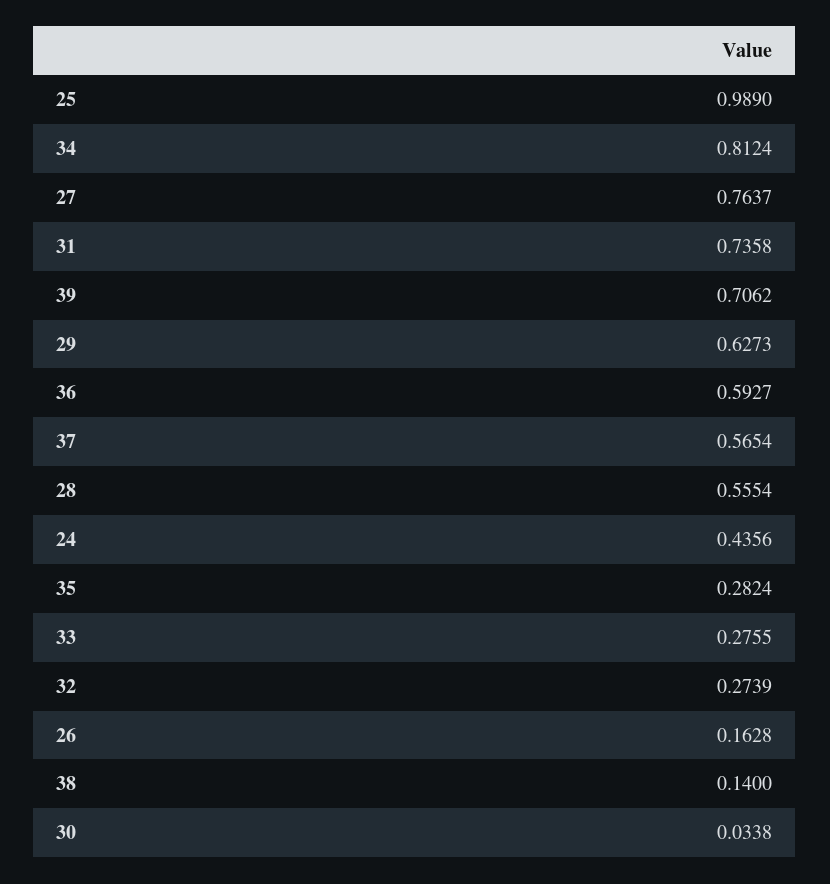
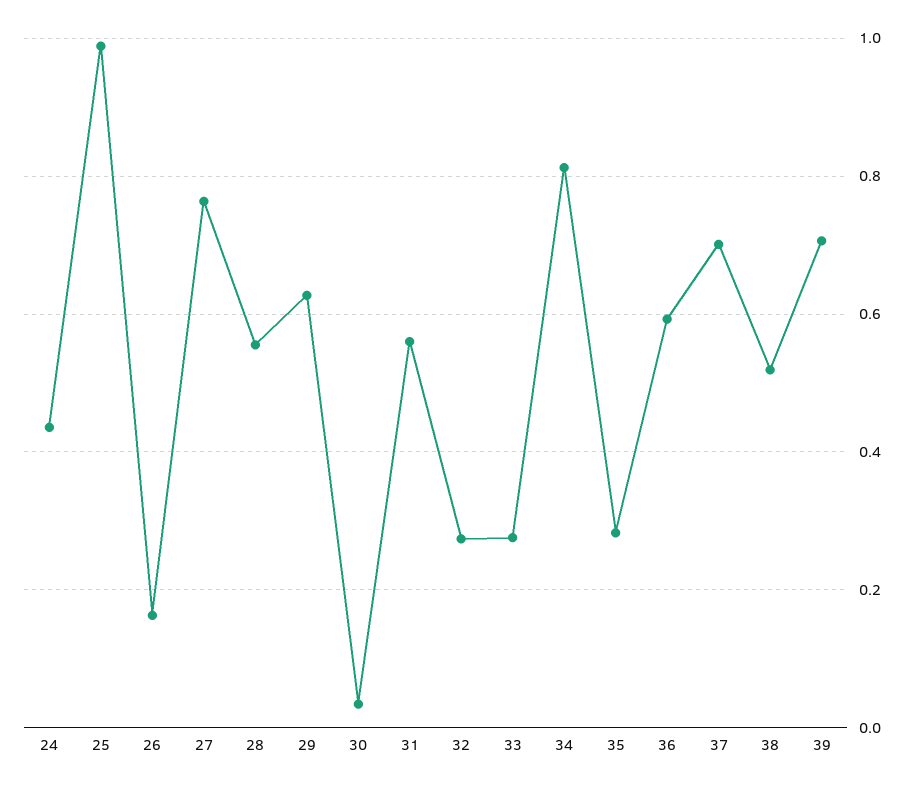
  {
    "25": 0.989,
    "34": 0.8124,
    "27": 0.7637,
-   "31": 0.7358,
+   "31": 0.56,
    "39": 0.7062,
    "29": 0.6273,
    "36": 0.5927,
-   "37": 0.5654,
+   "37": 0.7,
    "28": 0.5554,
    "24": 0.4356,
    "35": 0.2824,
    "33": 0.2755,
    "32": 0.2739,
    "26": 0.1628,
-   "38": 0.14,
+   "38": 0.52,
    "30": 0.0338
  }

